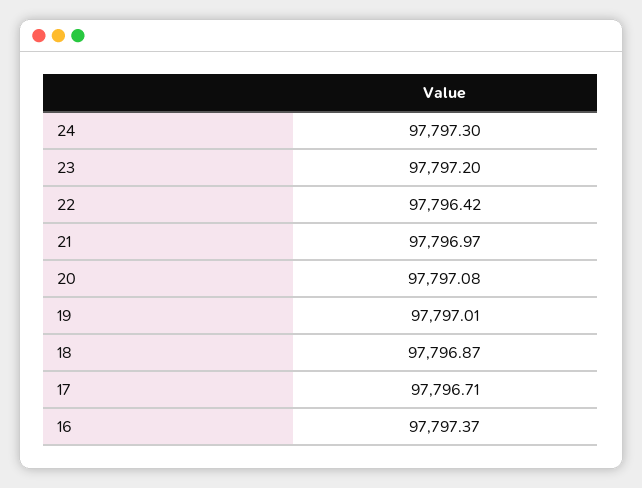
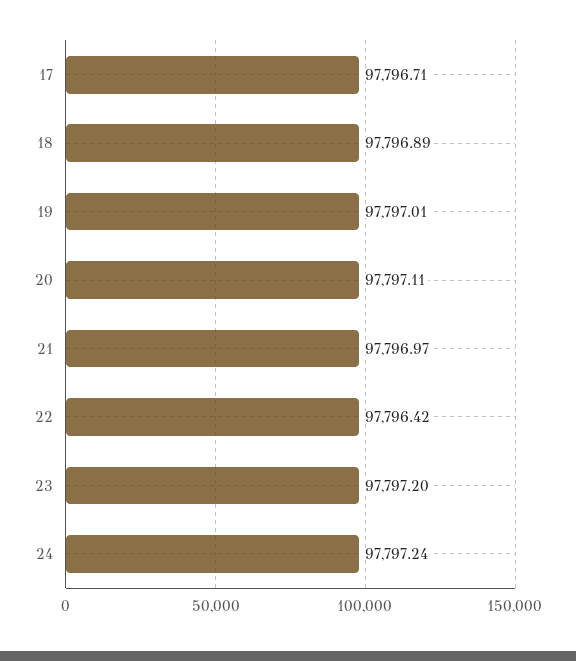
  {
-   "24": 97797.3,
+   "24": 97797.24,
    "23": 97797.2,
    "22": 97796.42,
    "21": 97796.97,
-   "20": 97797.08,
+   "20": 97797.11,
    "19": 97797.01,
-   "18": 97796.87,
+   "18": 97796.89,
-   "17": 97796.71,
+   "17": 97796.71
-   "16": 97797.37
  }

